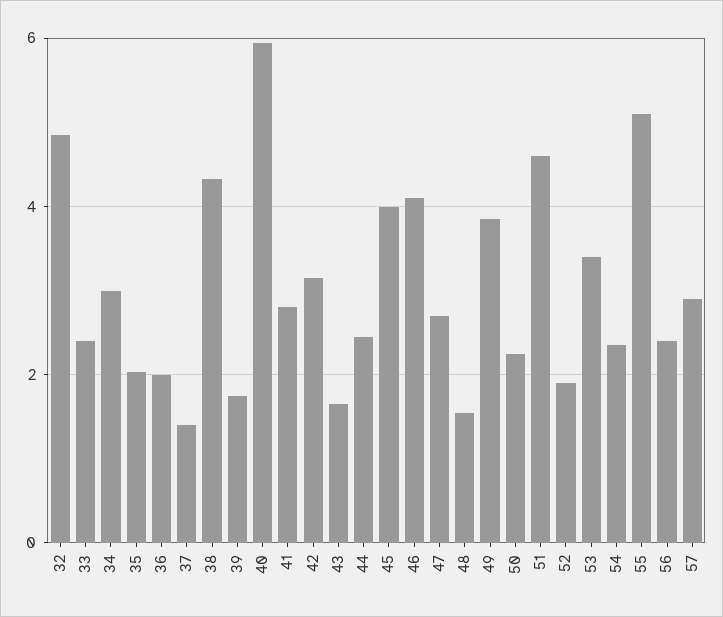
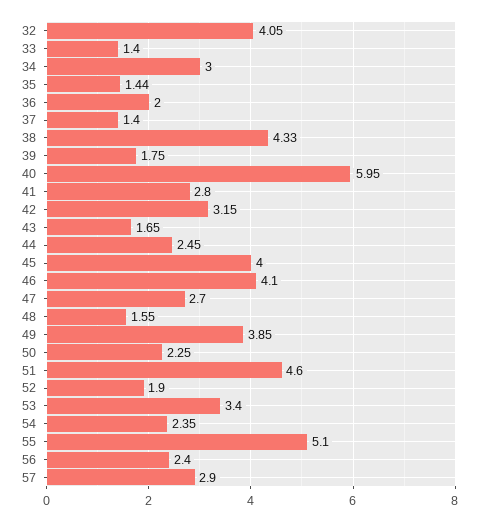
  {
-   "32": 4.8,
+   "32": 4.05,
-   "33": 2.4,
+   "33": 1.4,
    "34": 3,
-   "35": 2,
+   "35": 1.44,
    "36": 2,
    "37": 1.4,
    "38": 4.33,
    "39": 1.75,
    "40": 5.95,
    "41": 2.8,
    "42": 3.15,
    "43": 1.65,
    "44": 2.45,
    "45": 4,
    "46": 4.1,
    "47": 2.7,
    "48": 1.55,
    "49": 3.85,
    "50": 2.25,
    "51": 4.6,
    "52": 1.9,
    "53": 3.4,
    "54": 2.35,
    "55": 5.1,
    "56": 2.4,
    "57": 2.9
  }

